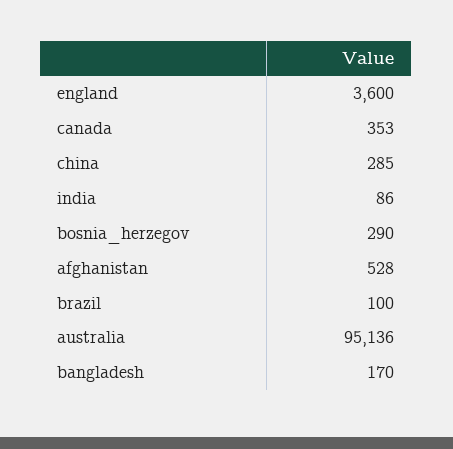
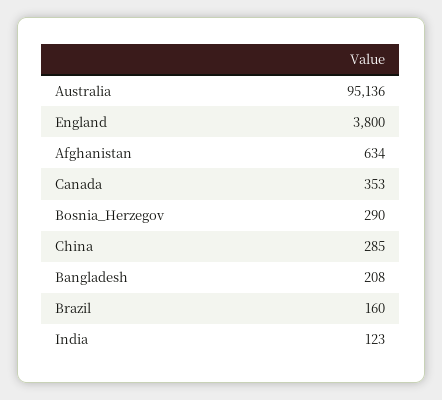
  {
-   "england": 3600,
+   "england": 3800,
    "canada": 353,
    "china": 285,
-   "india": 86,
+   "india": 123,
    "bosnia_herzegov": 290,
-   "afghanistan": 528,
+   "afghanistan": 634,
-   "brazil": 100,
+   "brazil": 160,
    "australia": 95136,
-   "bangladesh": 170
+   "bangladesh": 208
  }

